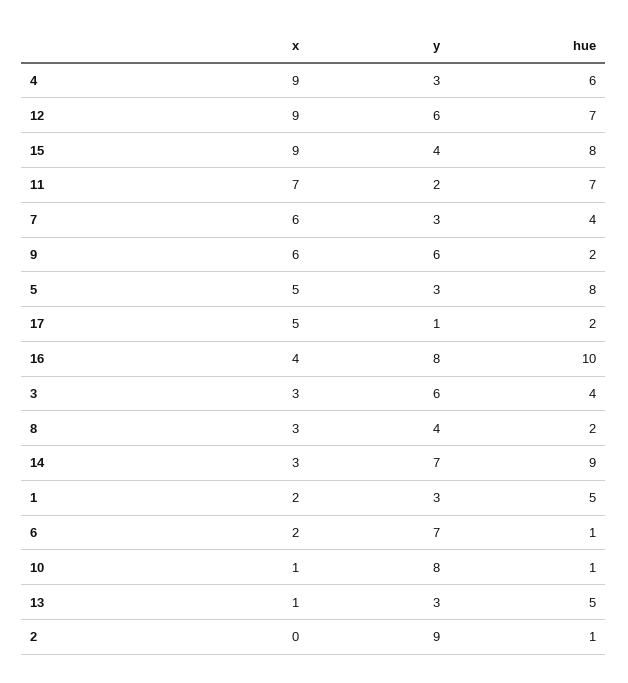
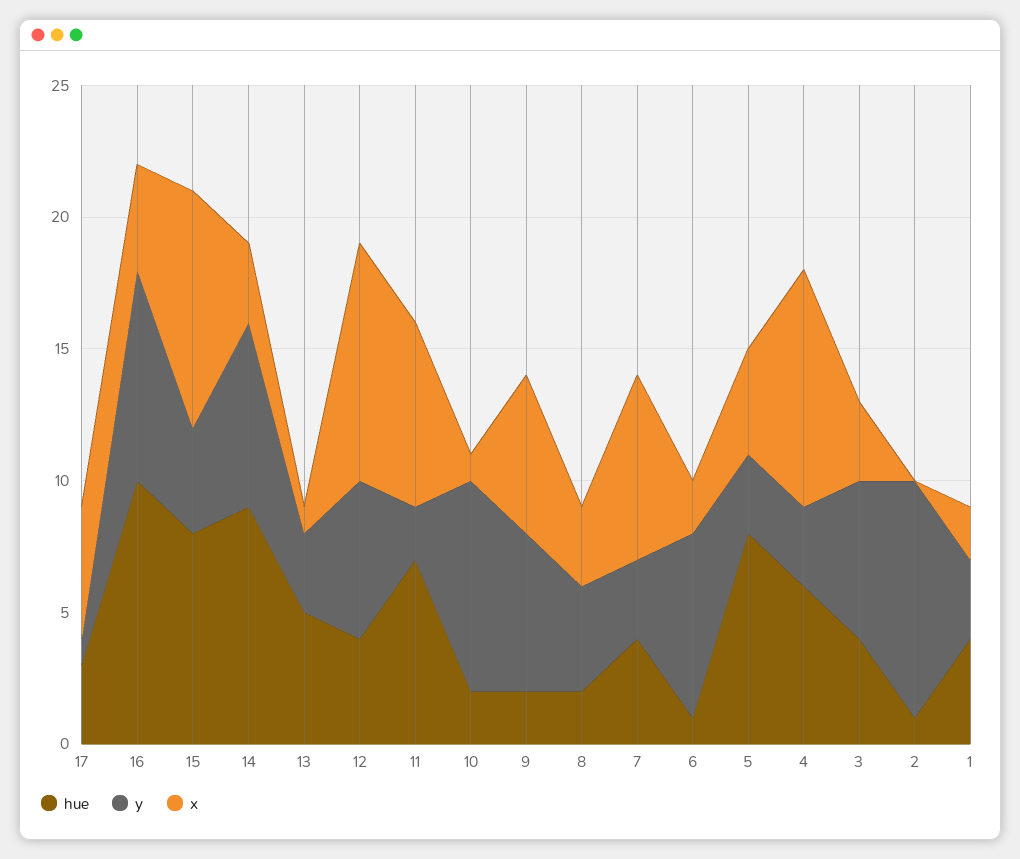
  {
    "x": {
      "4": 9,
      "12": 9,
      "15": 9,
      "11": 7,
-     "7": 6,
+     "7": 7,
      "9": 6,
-     "5": 5,
+     "5": 4,
      "17": 5,
      "16": 4,
      "3": 3,
      "8": 3,
      "14": 3,
      "1": 2,
      "6": 2,
      "10": 1,
      "13": 1,
      "2": 0
    },
    "y": {
      "4": 3,
      "12": 6,
      "15": 4,
      "11": 2,
      "7": 3,
      "9": 6,
      "5": 3,
      "17": 1,
      "16": 8,
      "3": 6,
      "8": 4,
      "14": 7,
      "1": 3,
      "6": 7,
      "10": 8,
      "13": 3,
      "2": 9
    },
    "hue": {
      "4": 6,
-     "12": 7,
+     "12": 4,
      "15": 8,
      "11": 7,
      "7": 4,
      "9": 2,
      "5": 8,
-     "17": 2,
+     "17": 3,
      "16": 10,
      "3": 4,
      "8": 2,
      "14": 9,
-     "1": 5,
+     "1": 4,
      "6": 1,
-     "10": 1,
+     "10": 2,
      "13": 5,
      "2": 1
    }
  }

